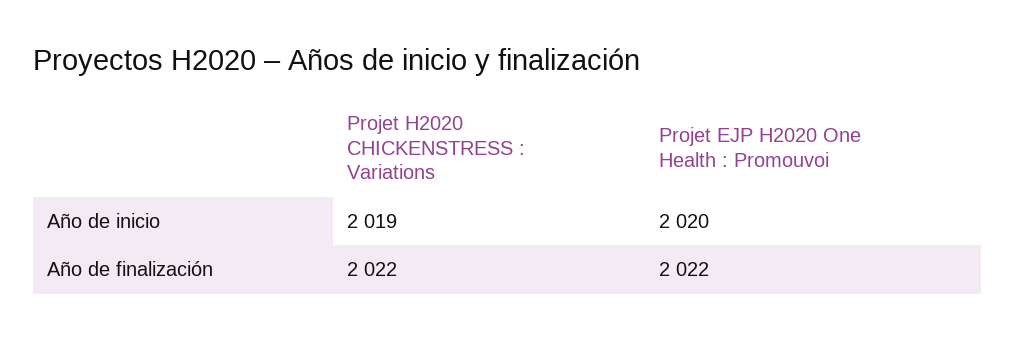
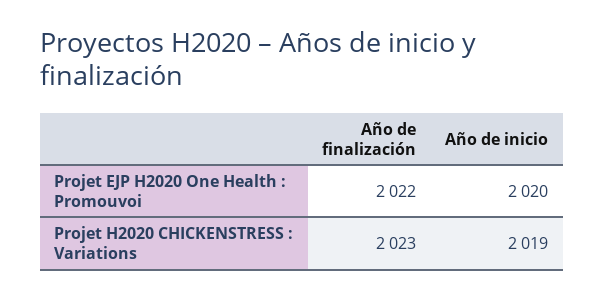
  {
    "Projet H2020 CHICKENSTRESS : Variations": {
      "Año de inicio": 2019,
-     "Año de finalización": 2022
+     "Año de finalización": 2023
    },
    "Projet EJP H2020 One Health : Promouvoi": {
      "Año de inicio": 2020,
      "Año de finalización": 2022
    }
  }

